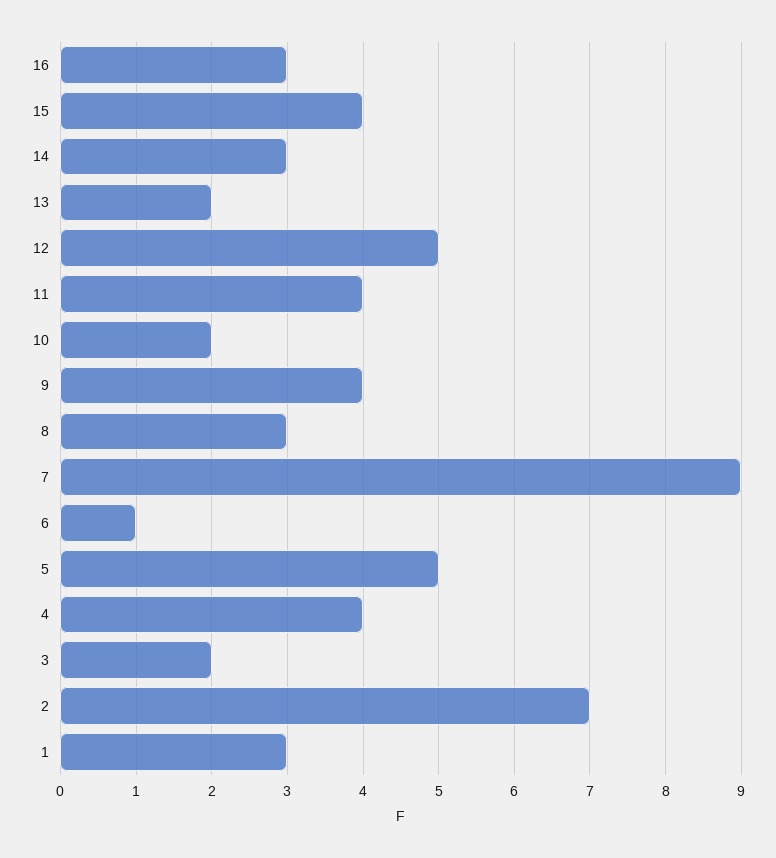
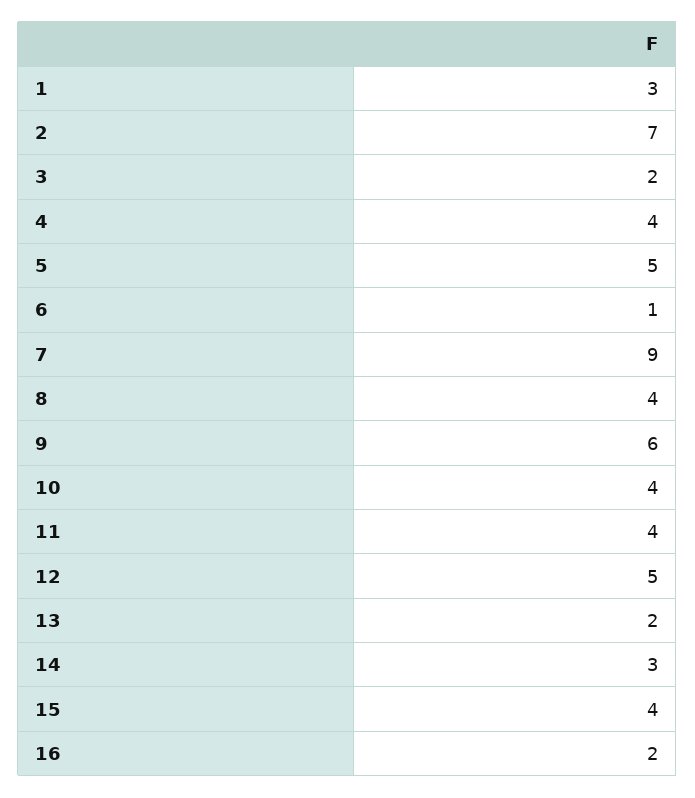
  {
-   "16": 3,
+   "16": 2,
    "15": 4,
    "14": 3,
    "13": 2,
    "12": 5,
    "11": 4,
-   "10": 2,
+   "10": 4,
-   "9": 4,
+   "9": 6,
-   "8": 3,
+   "8": 4,
    "7": 9,
    "6": 1,
    "5": 5,
    "4": 4,
    "3": 2,
    "2": 7,
    "1": 3
  }

